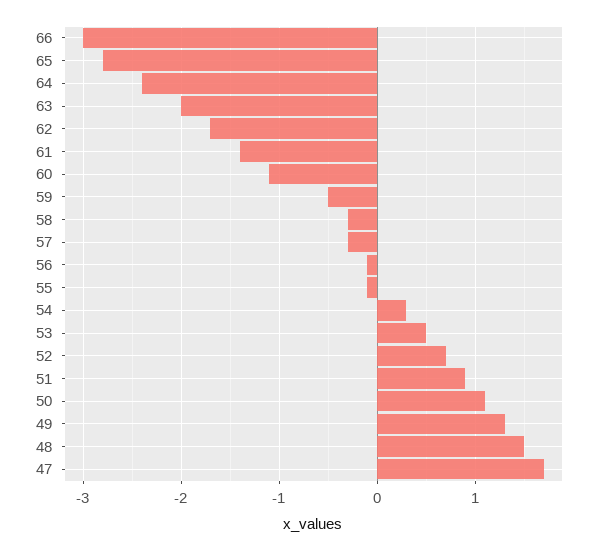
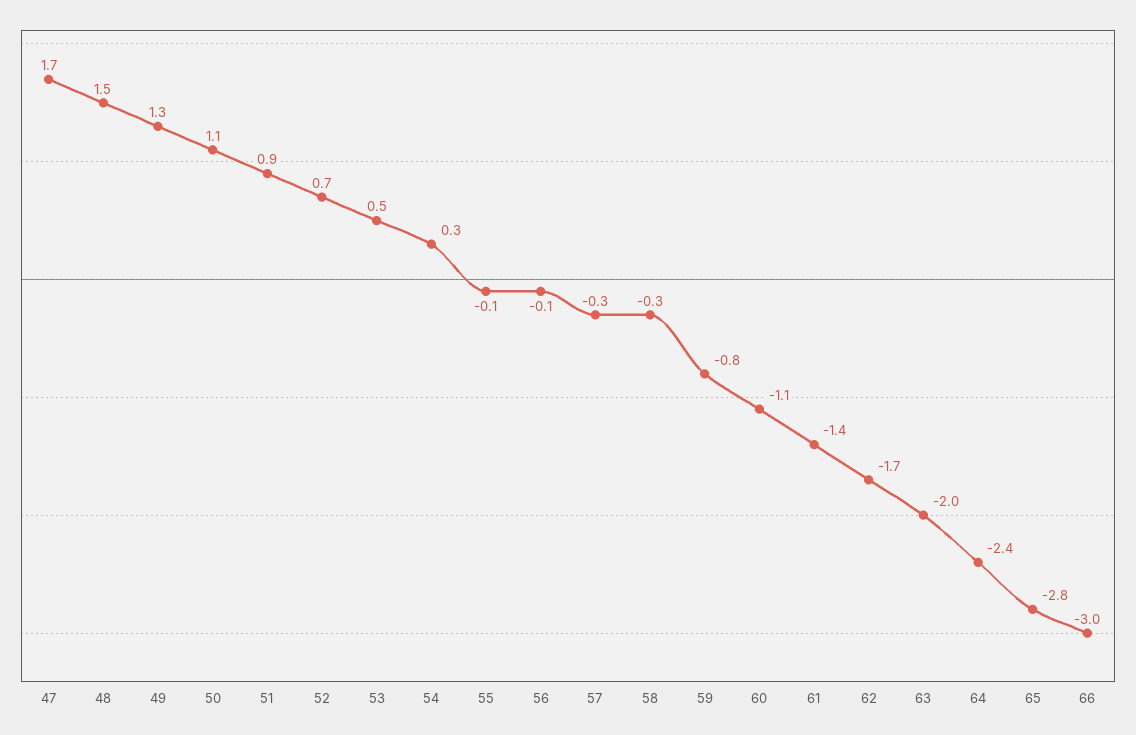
  {
    "66": -3,
    "65": -2.8,
    "64": -2.4,
    "63": -2,
    "62": -1.7,
    "61": -1.4,
    "60": -1.1,
-   "59": -0.5,
+   "59": -0.8,
    "58": -0.3,
    "57": -0.3,
    "56": -0.1,
    "55": -0.1,
    "54": 0.3,
    "53": 0.5,
    "52": 0.7,
    "51": 0.9,
    "50": 1.1,
    "49": 1.3,
    "48": 1.5,
    "47": 1.7
  }

